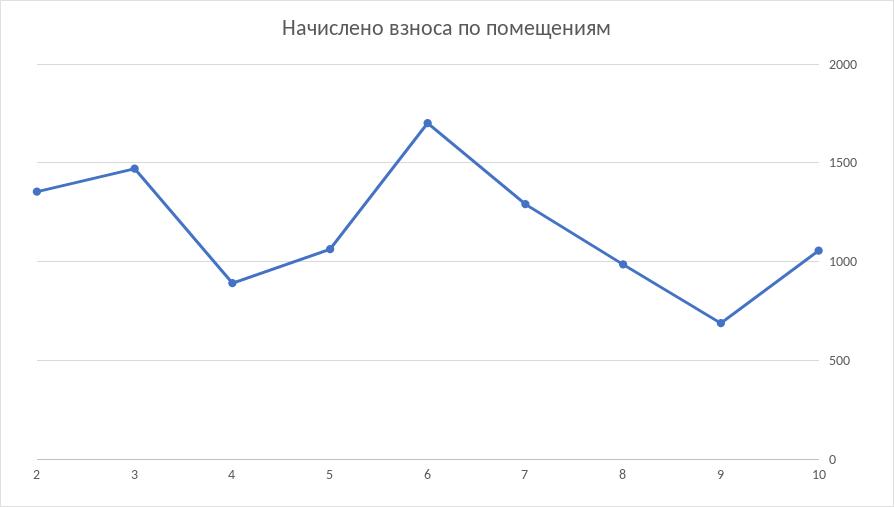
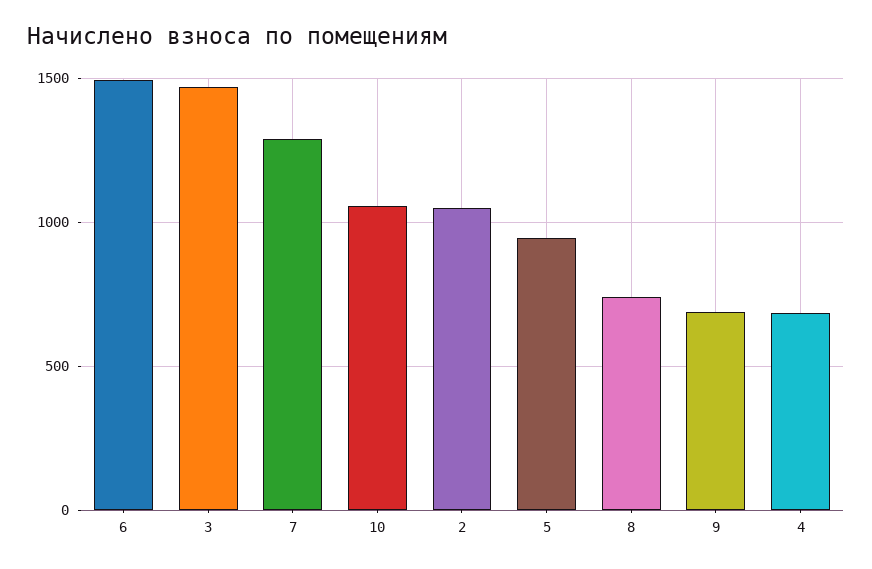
  {
-   "2": 1350,
+   "2": 1050,
    "3": 1450,
-   "4": 900,
+   "4": 700,
-   "5": 1050,
+   "5": 950,
-   "6": 1700,
+   "6": 1500,
    "7": 1300,
-   "8": 1000,
+   "8": 750,
    "9": 700,
    "10": 1050
  }

